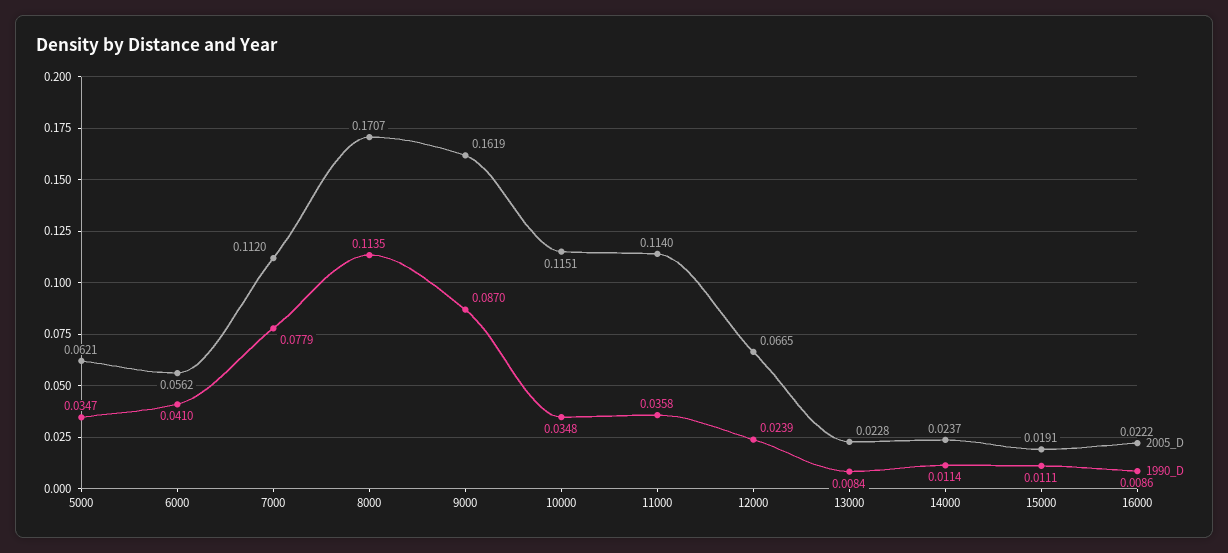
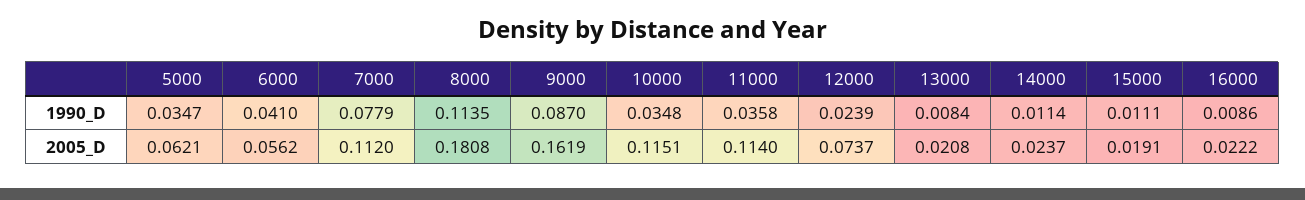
  {
    "2005_D": {
      "5000": 0.0621,
      "6000": 0.0562,
      "7000": 0.112,
-     "8000": 0.1707,
+     "8000": 0.1808,
      "9000": 0.1619,
      "10000": 0.1151,
      "11000": 0.114,
-     "12000": 0.0665,
+     "12000": 0.0737,
-     "13000": 0.0228,
+     "13000": 0.0208,
      "14000": 0.0237,
      "15000": 0.0191,
      "16000": 0.0222
    },
    "1990_D": {
      "5000": 0.0347,
      "6000": 0.041,
      "7000": 0.0779,
      "8000": 0.1135,
      "9000": 0.087,
      "10000": 0.0348,
      "11000": 0.0358,
      "12000": 0.0239,
      "13000": 0.0084,
      "14000": 0.0114,
      "15000": 0.0111,
      "16000": 0.0086
    }
  }

